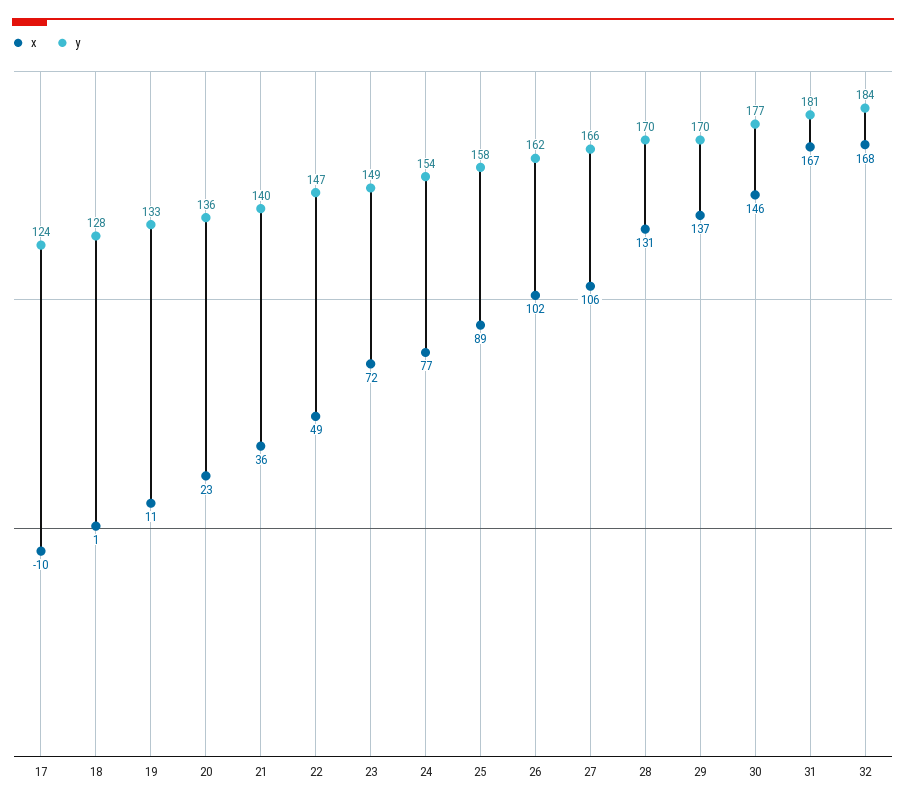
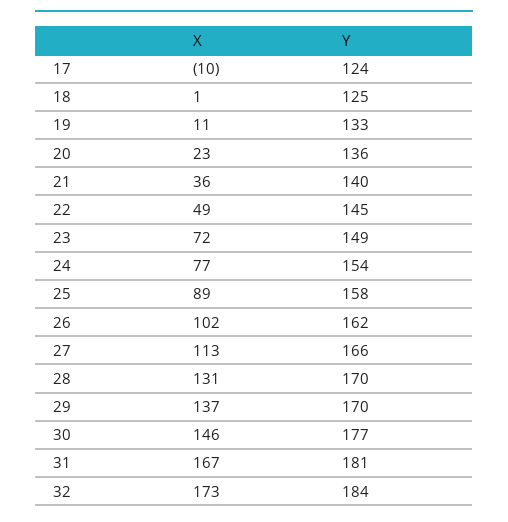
  {
    "x": {
      "17": -10,
      "18": 1,
      "19": 11,
      "20": 23,
      "21": 36,
      "22": 49,
      "23": 72,
      "24": 77,
      "25": 89,
      "26": 102,
-     "27": 106,
+     "27": 113,
      "28": 131,
      "29": 137,
      "30": 146,
      "31": 167,
-     "32": 168
+     "32": 173
    },
    "y": {
      "17": 124,
-     "18": 128,
+     "18": 125,
      "19": 133,
      "20": 136,
      "21": 140,
-     "22": 147,
+     "22": 145,
      "23": 149,
      "24": 154,
      "25": 158,
      "26": 162,
      "27": 166,
      "28": 170,
      "29": 170,
      "30": 177,
      "31": 181,
      "32": 184
    }
  }

